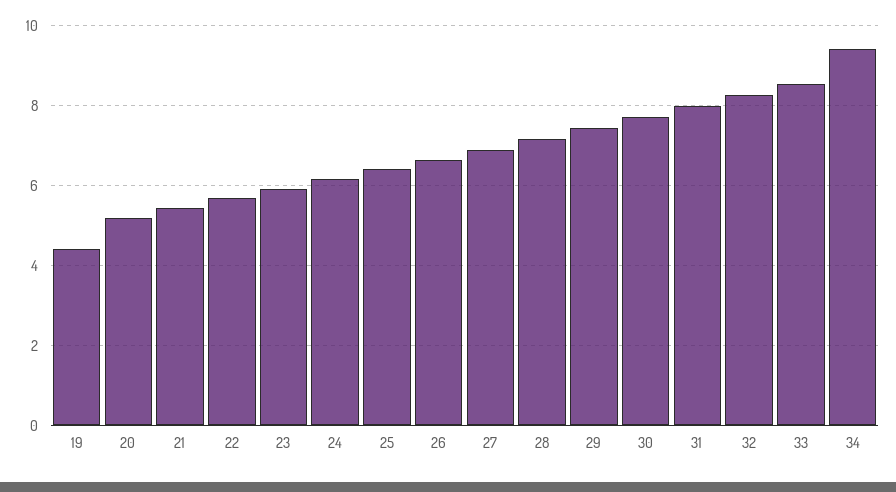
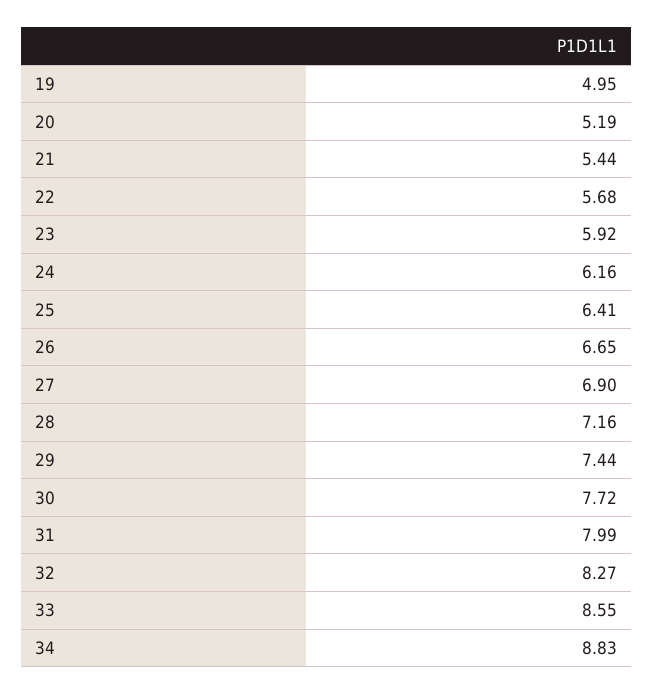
  {
-   "19": 4.4,
+   "19": 4.95,
    "20": 5.19,
    "21": 5.44,
    "22": 5.68,
    "23": 5.92,
    "24": 6.16,
    "25": 6.41,
    "26": 6.65,
    "27": 6.9,
    "28": 7.16,
    "29": 7.44,
    "30": 7.72,
    "31": 7.99,
    "32": 8.27,
    "33": 8.55,
-   "34": 9.4
+   "34": 8.83
  }

